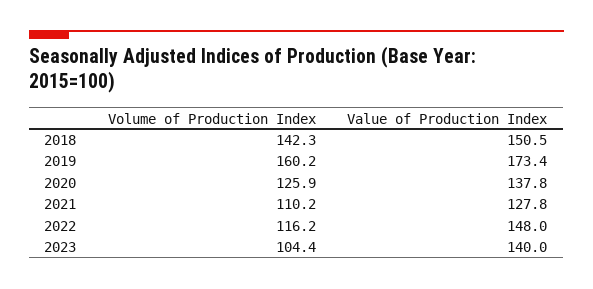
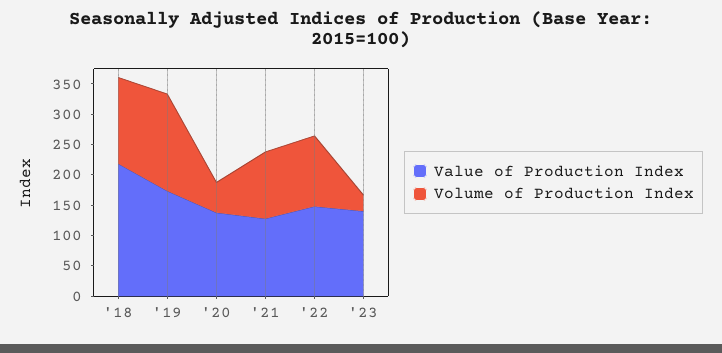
  {
    "Volume of Production Index": {
      "2018": 142.3,
      "2019": 160.2,
-     "2020": 125.9,
+     "2020": 50,
      "2021": 110.2,
      "2022": 116.2,
-     "2023": 104.4
+     "2023": 25
    },
    "Value of Production Index": {
-     "2018": 150.5,
+     "2018": 225,
      "2019": 173.4,
      "2020": 137.8,
      "2021": 127.8,
      "2022": 148,
      "2023": 140
    }
  }

